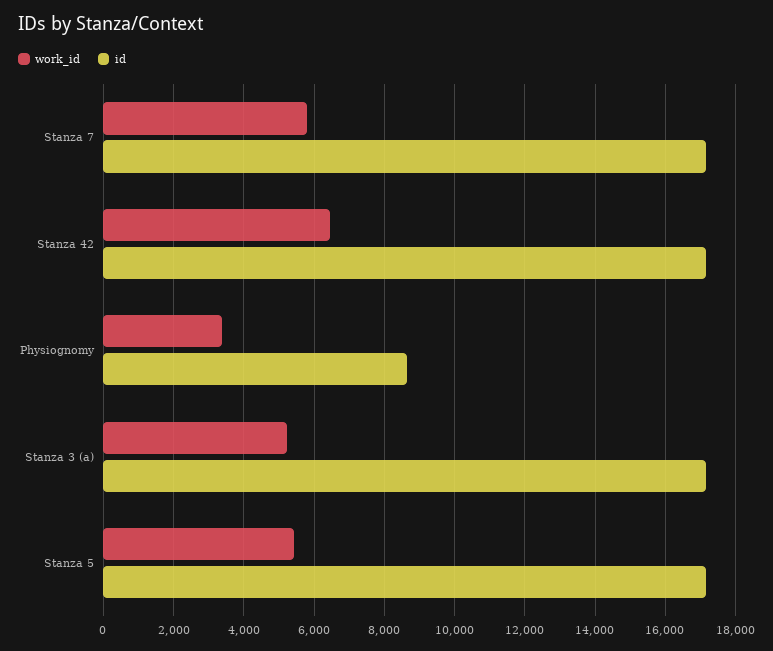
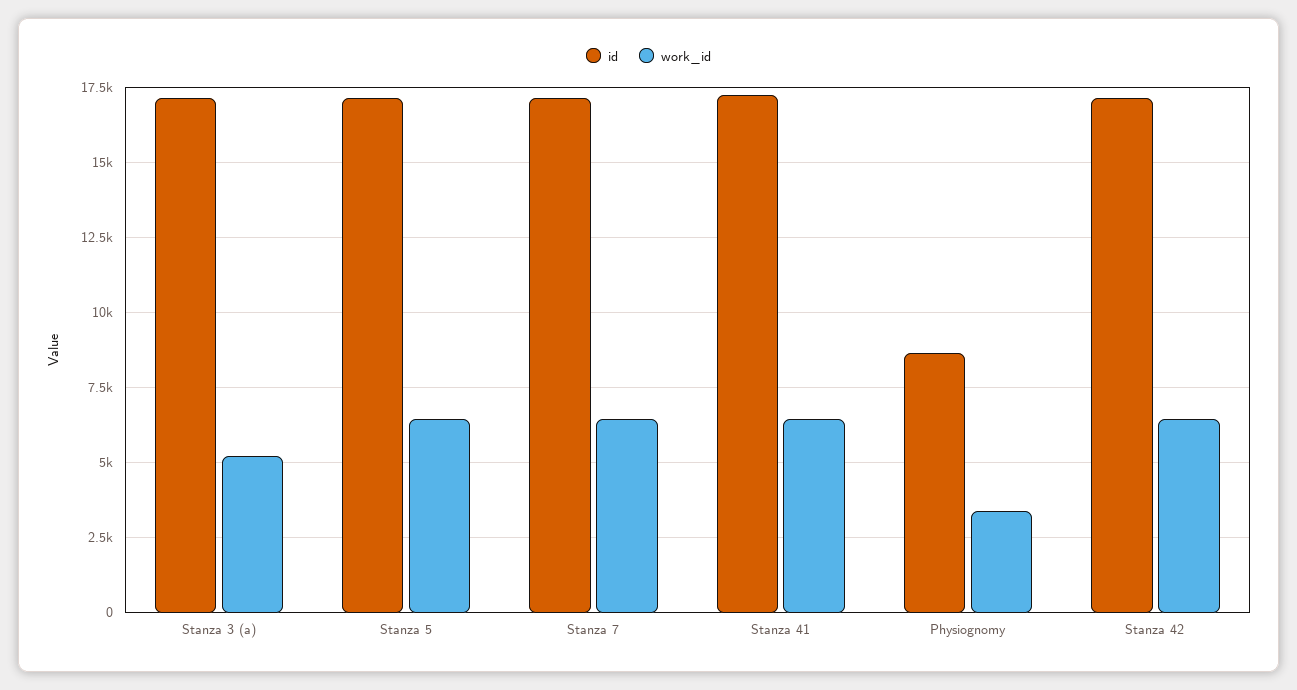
  {
    "work_id": {
-     "Stanza 7": 5800,
+     "Stanza 7": 6500,
      "Stanza 42": 6400,
      "Physiognomy": 3400,
      "Stanza 3 (a)": 5200,
-     "Stanza 5": 5400
+     "Stanza 5": 6500,
+     "Stanza 41": 6500
    },
    "id": {
      "Stanza 7": 17200,
      "Stanza 42": 17200,
      "Physiognomy": 8600,
      "Stanza 3 (a)": 17200,
-     "Stanza 5": 17200
+     "Stanza 5": 17200,
+     "Stanza 41": 17250
    }
  }

